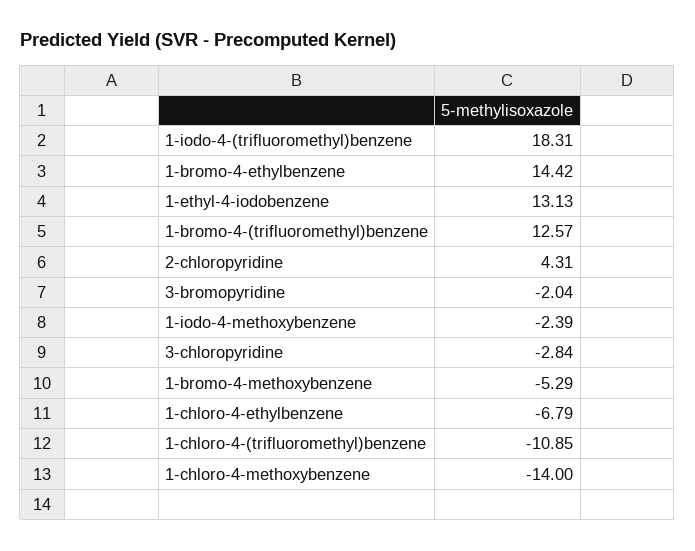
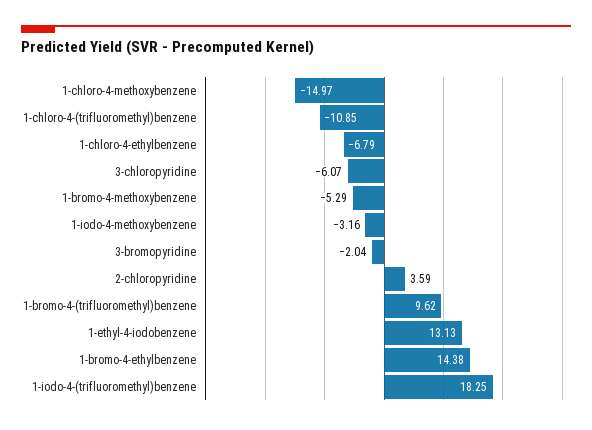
  {
-   "1-iodo-4-(trifluoromethyl)benzene": 18.31,
+   "1-iodo-4-(trifluoromethyl)benzene": 18.25,
-   "1-bromo-4-ethylbenzene": 14.42,
+   "1-bromo-4-ethylbenzene": 14.38,
    "1-ethyl-4-iodobenzene": 13.13,
-   "1-bromo-4-(trifluoromethyl)benzene": 12.57,
+   "1-bromo-4-(trifluoromethyl)benzene": 9.62,
-   "2-chloropyridine": 4.31,
+   "2-chloropyridine": 3.59,
    "3-bromopyridine": -2.04,
-   "1-iodo-4-methoxybenzene": -2.39,
+   "1-iodo-4-methoxybenzene": -3.16,
-   "3-chloropyridine": -2.84,
+   "3-chloropyridine": -6.07,
    "1-bromo-4-methoxybenzene": -5.29,
    "1-chloro-4-ethylbenzene": -6.79,
    "1-chloro-4-(trifluoromethyl)benzene": -10.85,
-   "1-chloro-4-methoxybenzene": -14
+   "1-chloro-4-methoxybenzene": -14.97
  }

